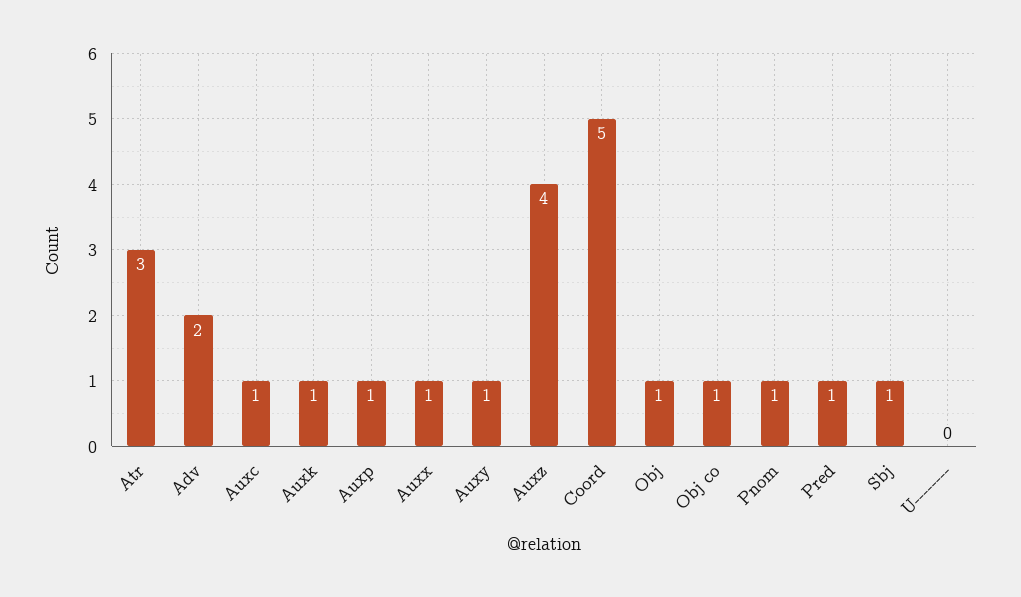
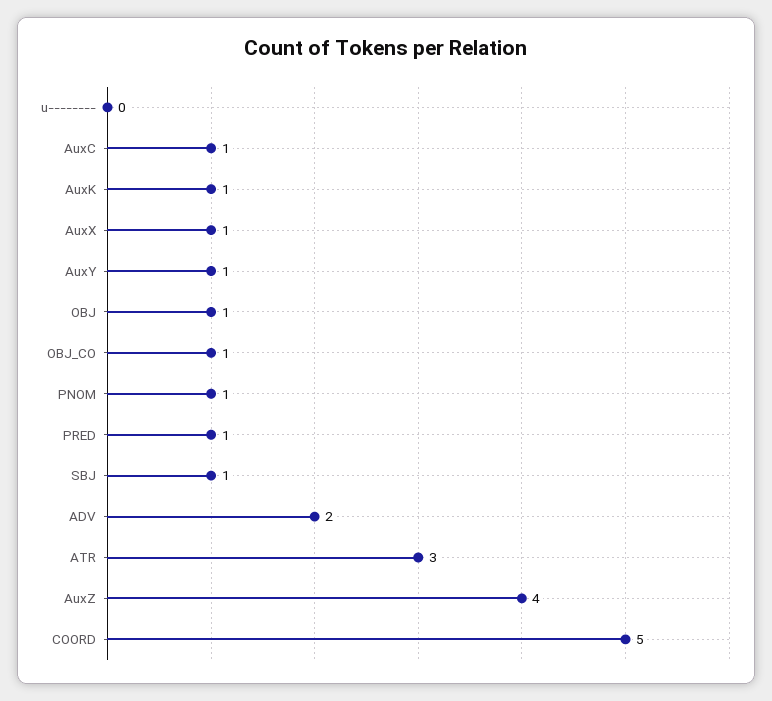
  {
    "Atr": 3,
    "Adv": 2,
    "Auxc": 1,
    "Auxk": 1,
-   "Auxp": 1,
    "Auxx": 1,
    "Auxy": 1,
    "Auxz": 4,
    "Coord": 5,
    "Obj": 1,
    "Obj co": 1,
    "Pnom": 1,
    "Pred": 1,
    "Sbj": 1,
    "U--------": 0
  }

